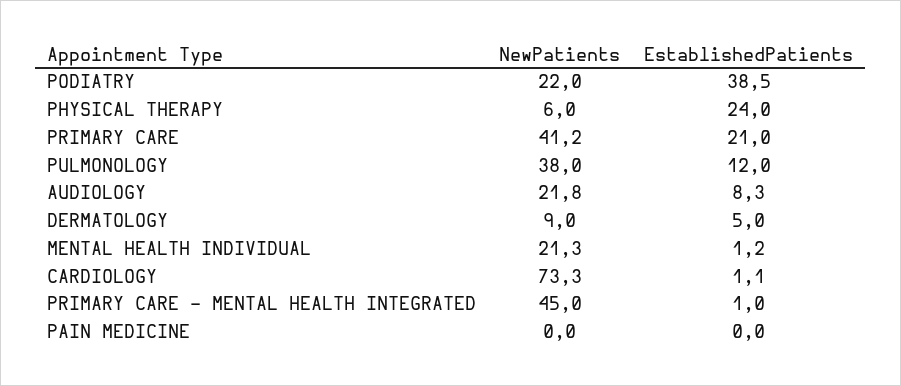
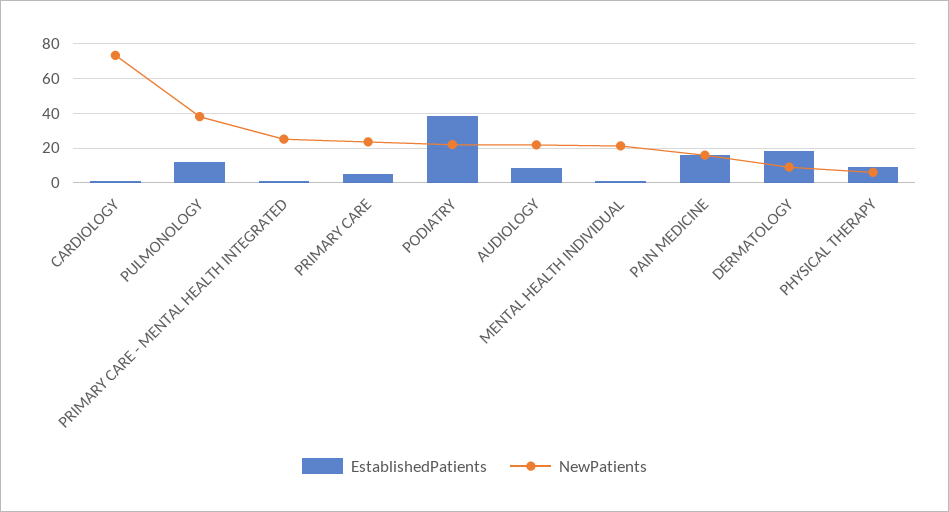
  {
    "NewPatients": {
      "PODIATRY": 22,
      "PHYSICAL THERAPY": 6,
-     "PRIMARY CARE": 41.2,
+     "PRIMARY CARE": 25,
      "PULMONOLOGY": 38,
      "AUDIOLOGY": 21.8,
      "DERMATOLOGY": 9,
      "MENTAL HEALTH INDIVIDUAL": 21.3,
      "CARDIOLOGY": 73.3,
-     "PRIMARY CARE - MENTAL HEALTH INTEGRATED": 45,
+     "PRIMARY CARE - MENTAL HEALTH INTEGRATED": 25,
-     "PAIN MEDICINE": 0
+     "PAIN MEDICINE": 15
    },
    "EstablishedPatients": {
      "PODIATRY": 38.5,
-     "PHYSICAL THERAPY": 24,
+     "PHYSICAL THERAPY": 10,
-     "PRIMARY CARE": 21,
+     "PRIMARY CARE": 5,
      "PULMONOLOGY": 12,
      "AUDIOLOGY": 8.3,
-     "DERMATOLOGY": 5,
+     "DERMATOLOGY": 20,
      "MENTAL HEALTH INDIVIDUAL": 1.2,
      "CARDIOLOGY": 1.1,
      "PRIMARY CARE - MENTAL HEALTH INTEGRATED": 1,
-     "PAIN MEDICINE": 0
+     "PAIN MEDICINE": 15
    }
  }

